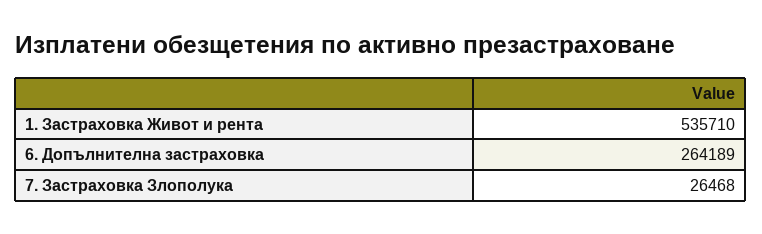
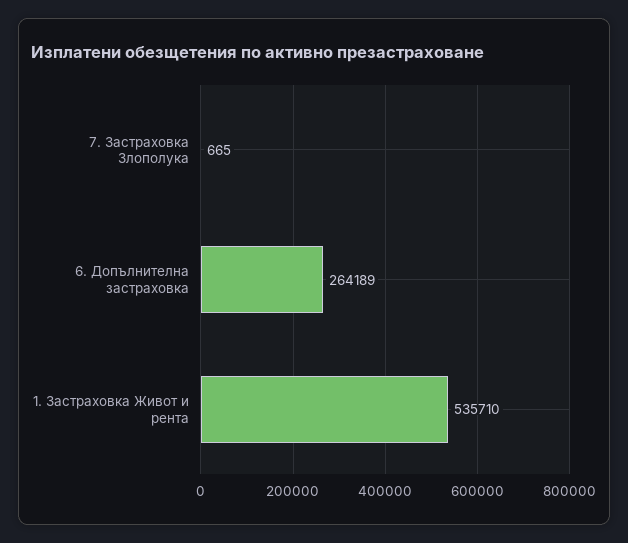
  {
    "1. Застраховка Живот и рента": 535710,
    "6. Допълнителна застраховка": 264189,
-   "7. Застраховка Злополука": 26468
+   "7. Застраховка Злополука": 665
  }

